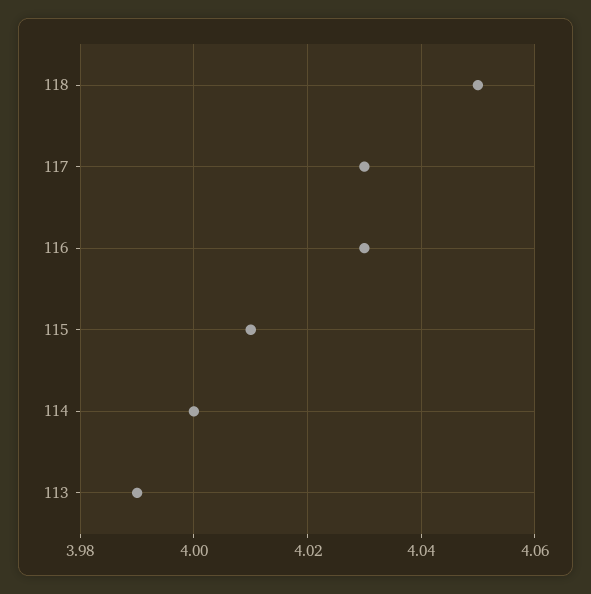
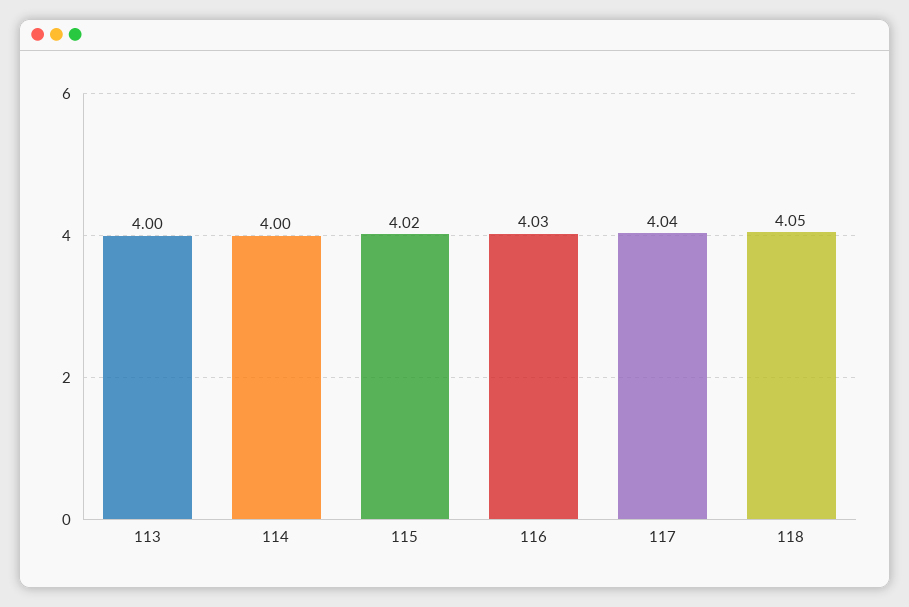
  {
    "118": 4.05,
-   "117": 4.03,
+   "117": 4.04,
    "116": 4.03,
-   "115": 4.01,
+   "115": 4.02,
    "114": 4,
-   "113": 3.99
+   "113": 4
  }

